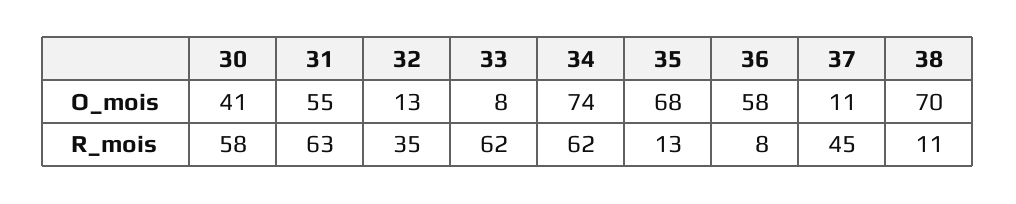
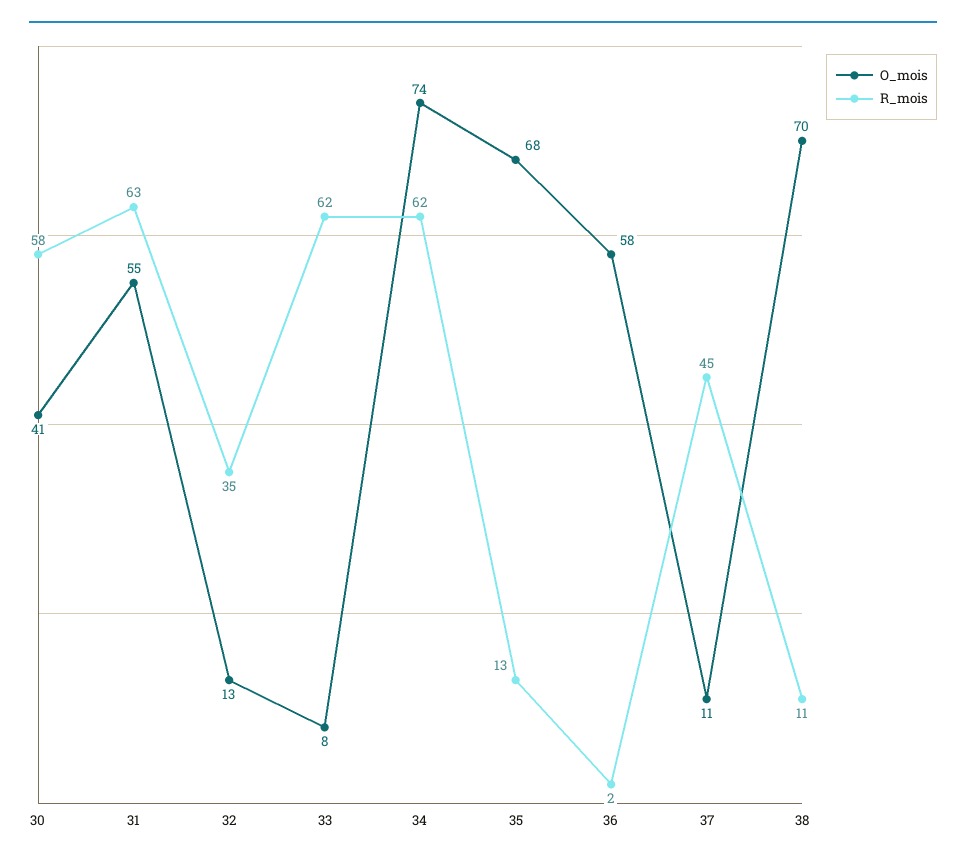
  {
    "O_mois": {
      "30": 41,
      "31": 55,
      "32": 13,
      "33": 8,
      "34": 74,
      "35": 68,
      "36": 58,
      "37": 11,
      "38": 70
    },
    "R_mois": {
      "30": 58,
      "31": 63,
      "32": 35,
      "33": 62,
      "34": 62,
      "35": 13,
-     "36": 8,
+     "36": 2,
      "37": 45,
      "38": 11
    }
  }

